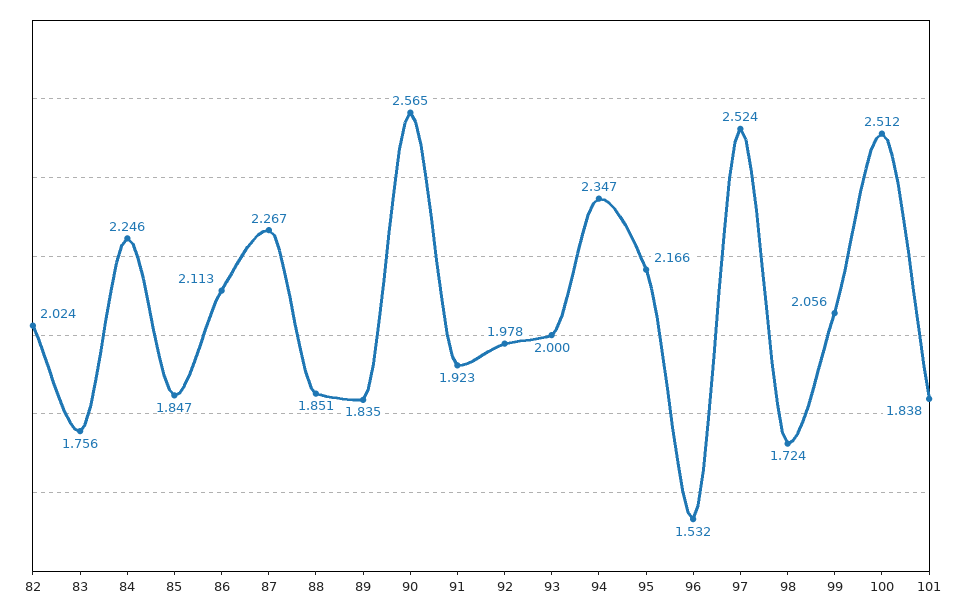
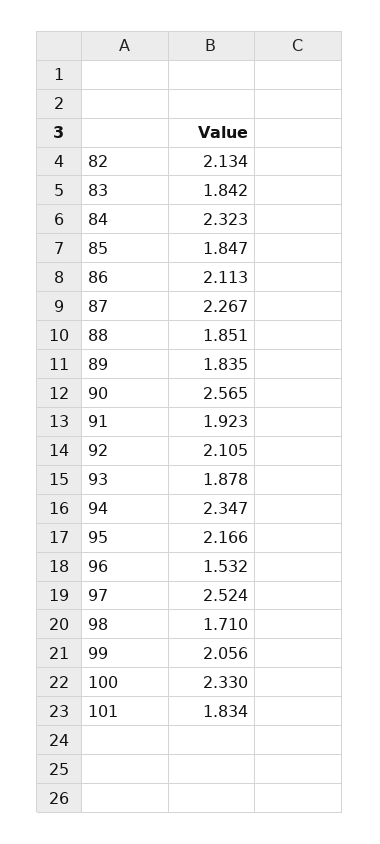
  {
-   "82": 2.024,
+   "82": 2.134,
-   "83": 1.756,
+   "83": 1.842,
-   "84": 2.246,
+   "84": 2.323,
    "85": 1.847,
    "86": 2.113,
    "87": 2.267,
    "88": 1.851,
    "89": 1.835,
    "90": 2.565,
    "91": 1.923,
-   "92": 1.978,
+   "92": 2.105,
-   "93": 2,
+   "93": 1.878,
    "94": 2.347,
    "95": 2.166,
    "96": 1.532,
    "97": 2.524,
-   "98": 1.724,
+   "98": 1.71,
    "99": 2.056,
-   "100": 2.512,
+   "100": 2.33,
-   "101": 1.838
+   "101": 1.834
  }

